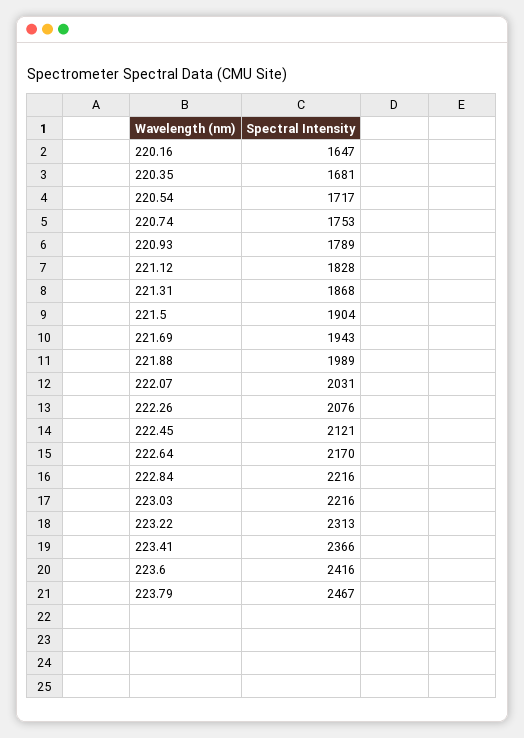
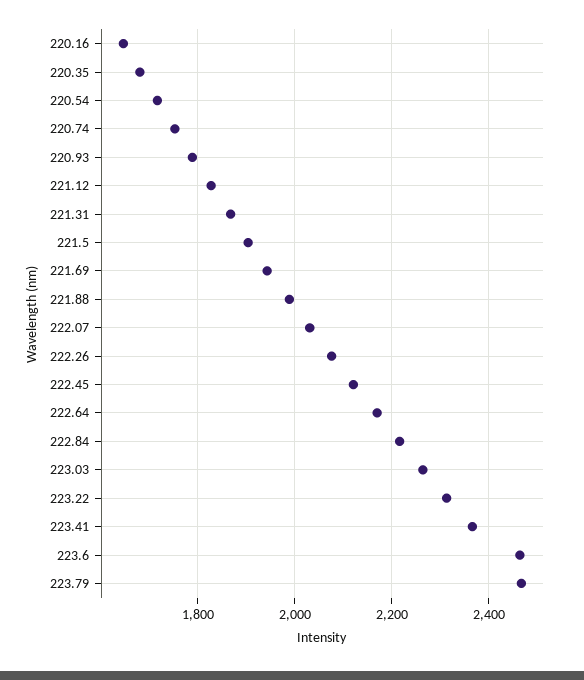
  {
    "220.16": 1647,
    "220.35": 1681,
    "220.54": 1717,
    "220.74": 1753,
    "220.93": 1789,
    "221.12": 1828,
    "221.31": 1868,
    "221.5": 1904,
    "221.69": 1943,
    "221.88": 1989,
    "222.07": 2031,
    "222.26": 2076,
    "222.45": 2121,
    "222.64": 2170,
    "222.84": 2216,
-   "223.03": 2216,
+   "223.03": 2260,
    "223.22": 2313,
    "223.41": 2366,
-   "223.6": 2416,
+   "223.6": 2460,
    "223.79": 2467
  }

